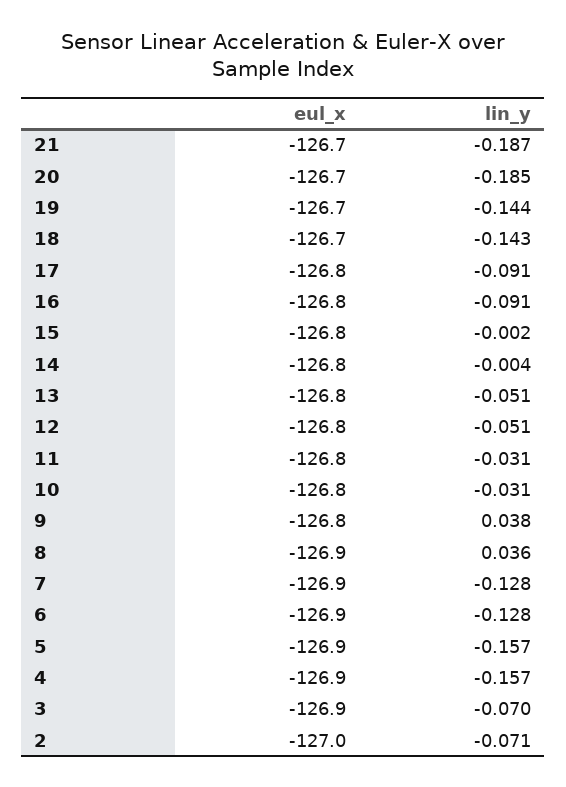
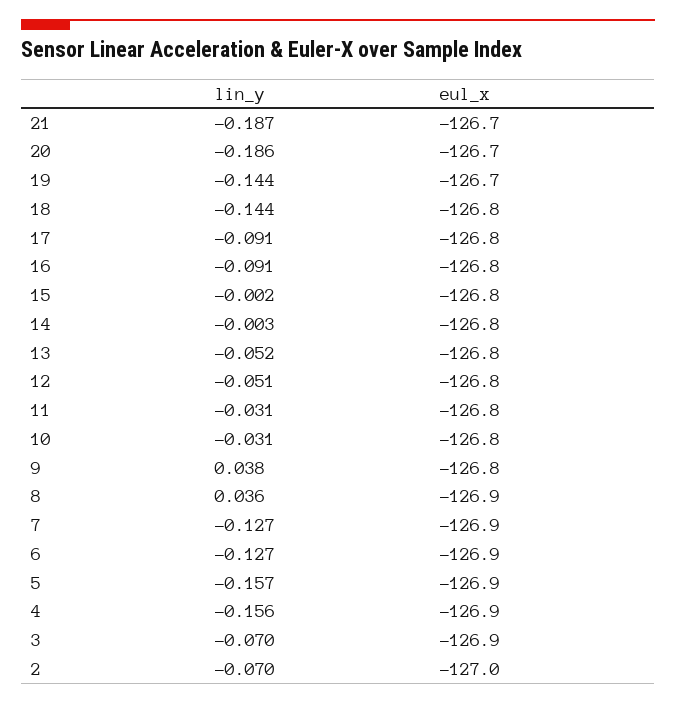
  {
    "eul_x": {
      "21": -126.7,
      "20": -126.7,
      "19": -126.7,
-     "18": -126.7,
+     "18": -126.8,
      "17": -126.8,
      "16": -126.8,
      "15": -126.8,
      "14": -126.8,
      "13": -126.8,
      "12": -126.8,
      "11": -126.8,
      "10": -126.8,
      "9": -126.8,
      "8": -126.9,
      "7": -126.9,
      "6": -126.9,
      "5": -126.9,
      "4": -126.9,
      "3": -126.9,
      "2": -127
    },
    "lin_y": {
      "21": -0.187,
-     "20": -0.185,
+     "20": -0.186,
      "19": -0.144,
-     "18": -0.143,
+     "18": -0.144,
      "17": -0.091,
      "16": -0.091,
      "15": -0.002,
-     "14": -0.004,
+     "14": -0.003,
-     "13": -0.051,
+     "13": -0.052,
      "12": -0.051,
      "11": -0.031,
      "10": -0.031,
      "9": 0.038,
      "8": 0.036,
-     "7": -0.128,
+     "7": -0.127,
-     "6": -0.128,
+     "6": -0.127,
      "5": -0.157,
-     "4": -0.157,
+     "4": -0.156,
      "3": -0.07,
-     "2": -0.071
+     "2": -0.07
    }
  }

